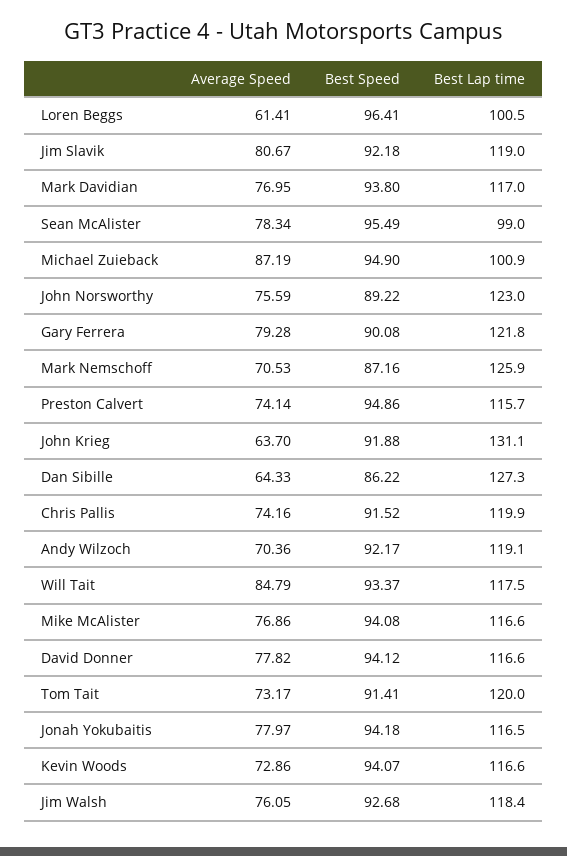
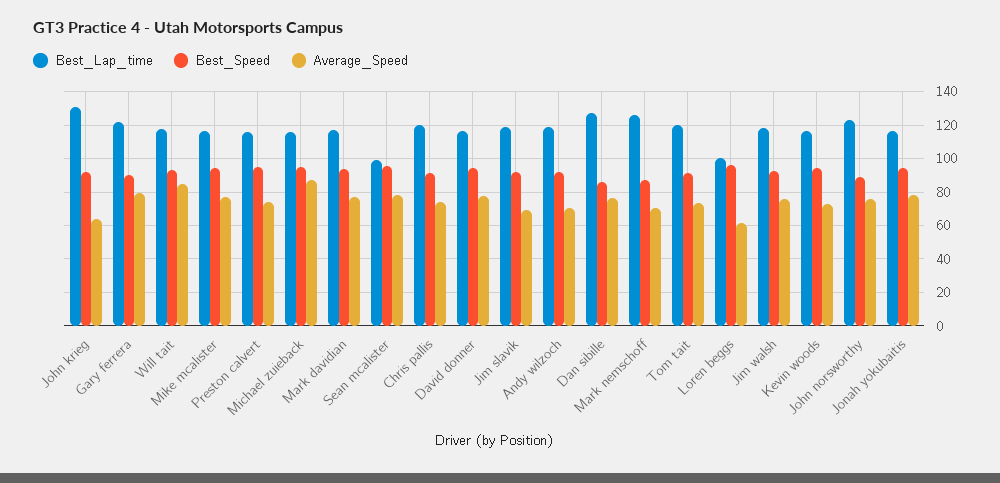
  {
    "Average Speed": {
      "Loren Beggs": 61.41,
-     "Jim Slavik": 80.67,
+     "Jim Slavik": 70,
      "Mark Davidian": 76.95,
      "Sean McAlister": 78.34,
      "Michael Zuieback": 87.19,
      "John Norsworthy": 75.59,
      "Gary Ferrera": 79.28,
      "Mark Nemschoff": 70.53,
      "Preston Calvert": 74.14,
      "John Krieg": 63.7,
-     "Dan Sibille": 64.33,
+     "Dan Sibille": 75,
      "Chris Pallis": 74.16,
      "Andy Wilzoch": 70.36,
      "Will Tait": 84.79,
      "Mike McAlister": 76.86,
      "David Donner": 77.82,
      "Tom Tait": 73.17,
      "Jonah Yokubaitis": 77.97,
      "Kevin Woods": 72.86,
      "Jim Walsh": 76.05
    },
    "Best Speed": {
      "Loren Beggs": 96.41,
      "Jim Slavik": 92.18,
      "Mark Davidian": 93.8,
      "Sean McAlister": 95.49,
      "Michael Zuieback": 94.9,
      "John Norsworthy": 89.22,
      "Gary Ferrera": 90.08,
      "Mark Nemschoff": 87.16,
      "Preston Calvert": 94.86,
      "John Krieg": 91.88,
      "Dan Sibille": 86.22,
      "Chris Pallis": 91.52,
      "Andy Wilzoch": 92.17,
      "Will Tait": 93.37,
      "Mike McAlister": 94.08,
      "David Donner": 94.12,
      "Tom Tait": 91.41,
      "Jonah Yokubaitis": 94.18,
      "Kevin Woods": 94.07,
      "Jim Walsh": 92.68
    },
    "Best Lap time": {
      "Loren Beggs": 100.5,
      "Jim Slavik": 119,
      "Mark Davidian": 117,
      "Sean McAlister": 99,
-     "Michael Zuieback": 100.9,
+     "Michael Zuieback": 115,
      "John Norsworthy": 123,
      "Gary Ferrera": 121.8,
      "Mark Nemschoff": 125.9,
      "Preston Calvert": 115.7,
      "John Krieg": 131.1,
      "Dan Sibille": 127.3,
      "Chris Pallis": 119.9,
      "Andy Wilzoch": 119.1,
      "Will Tait": 117.5,
      "Mike McAlister": 116.6,
      "David Donner": 116.6,
      "Tom Tait": 120,
      "Jonah Yokubaitis": 116.5,
      "Kevin Woods": 116.6,
      "Jim Walsh": 118.4
    }
  }

